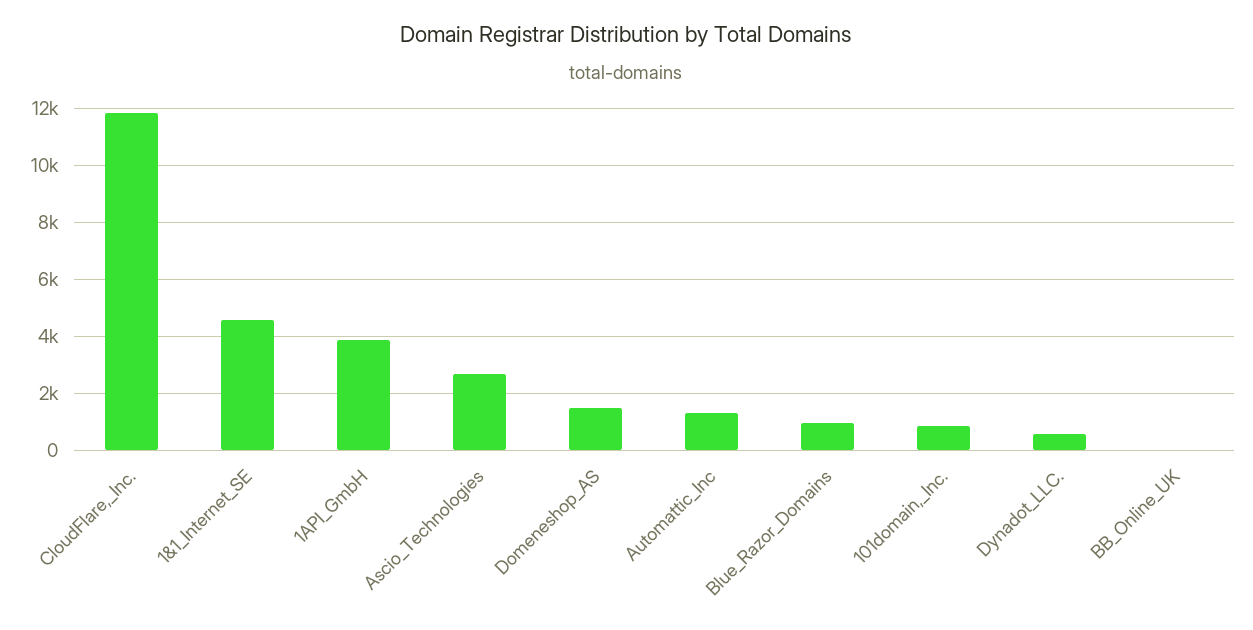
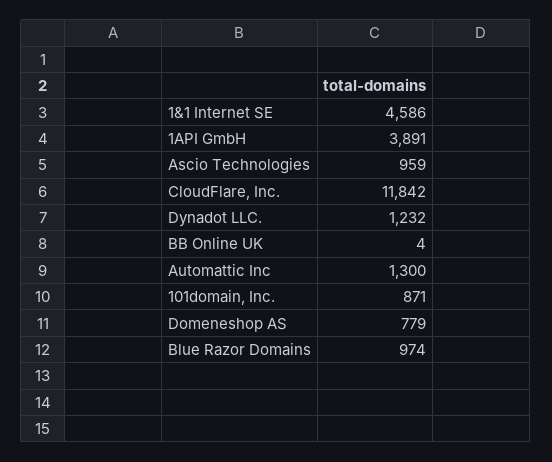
  {
    "CloudFlare,_Inc.": 11842,
    "1&1_Internet_SE": 4586,
    "1API_GmbH": 3891,
-   "Ascio_Technologies": 2750,
+   "Ascio_Technologies": 959,
-   "Domeneshop_AS": 1500,
+   "Domeneshop_AS": 779,
    "Automattic_Inc": 1300,
    "Blue_Razor_Domains": 974,
    "101domain,_Inc.": 871,
-   "Dynadot_LLC.": 500,
+   "Dynadot_LLC.": 1232,
    "BB_Online_UK": 4
  }

